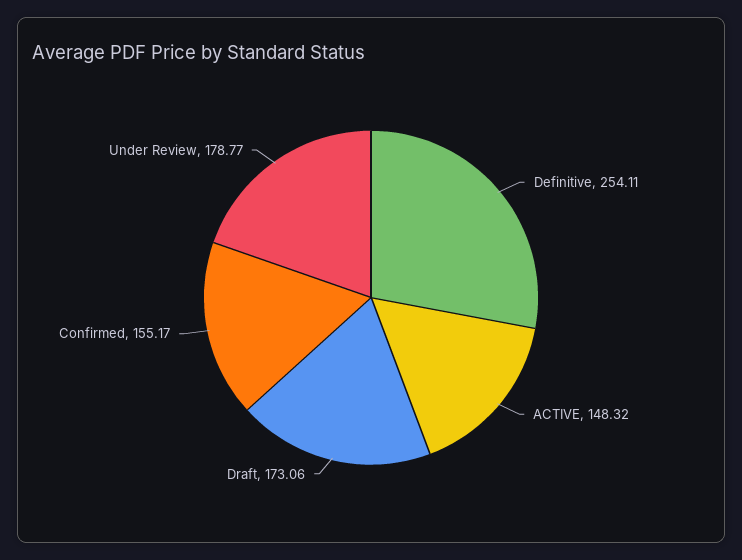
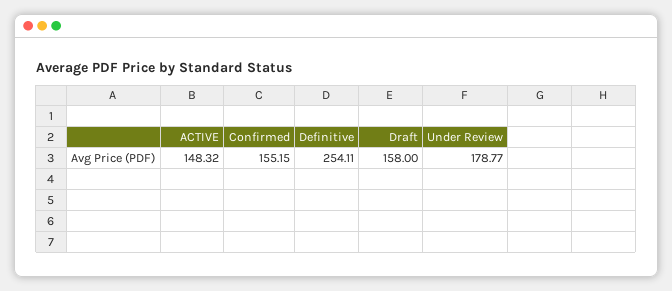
  {
    "Definitive": 254.11,
    "ACTIVE": 148.32,
-   "Draft": 173.06,
+   "Draft": 158,
-   "Confirmed": 155.17,
+   "Confirmed": 155.15,
    "Under Review": 178.77
  }

